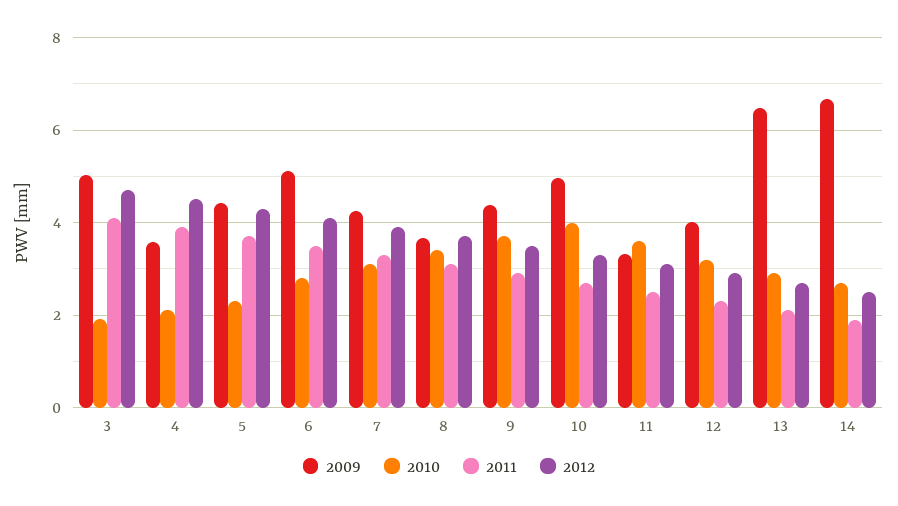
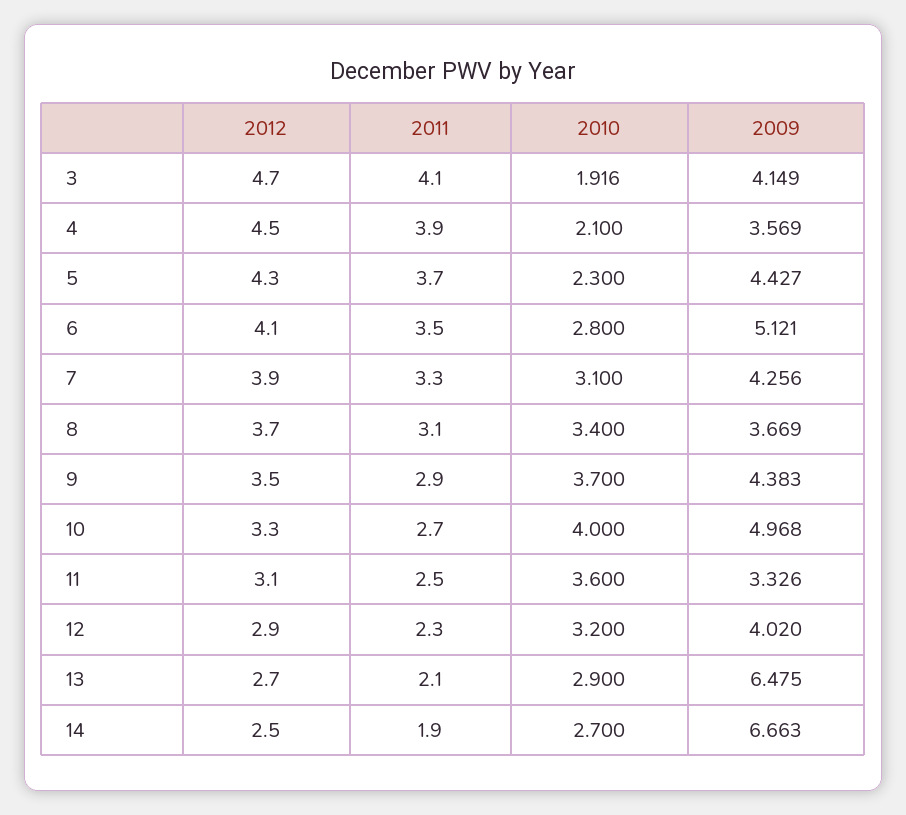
  {
    "2009": {
-     "3": 5,
+     "3": 4.149,
      "4": 3.569,
      "5": 4.427,
      "6": 5.121,
      "7": 4.256,
      "8": 3.669,
      "9": 4.383,
      "10": 4.968,
      "11": 3.326,
      "12": 4.02,
      "13": 6.475,
      "14": 6.663
    },
    "2010": {
      "3": 1.916,
      "4": 2.1,
      "5": 2.3,
      "6": 2.8,
      "7": 3.1,
      "8": 3.4,
      "9": 3.7,
      "10": 4,
      "11": 3.6,
      "12": 3.2,
      "13": 2.9,
      "14": 2.7
    },
    "2011": {
      "3": 4.1,
      "4": 3.9,
      "5": 3.7,
      "6": 3.5,
      "7": 3.3,
      "8": 3.1,
      "9": 2.9,
      "10": 2.7,
      "11": 2.5,
      "12": 2.3,
      "13": 2.1,
      "14": 1.9
    },
    "2012": {
      "3": 4.7,
      "4": 4.5,
      "5": 4.3,
      "6": 4.1,
      "7": 3.9,
      "8": 3.7,
      "9": 3.5,
      "10": 3.3,
      "11": 3.1,
      "12": 2.9,
      "13": 2.7,
      "14": 2.5
    }
  }

